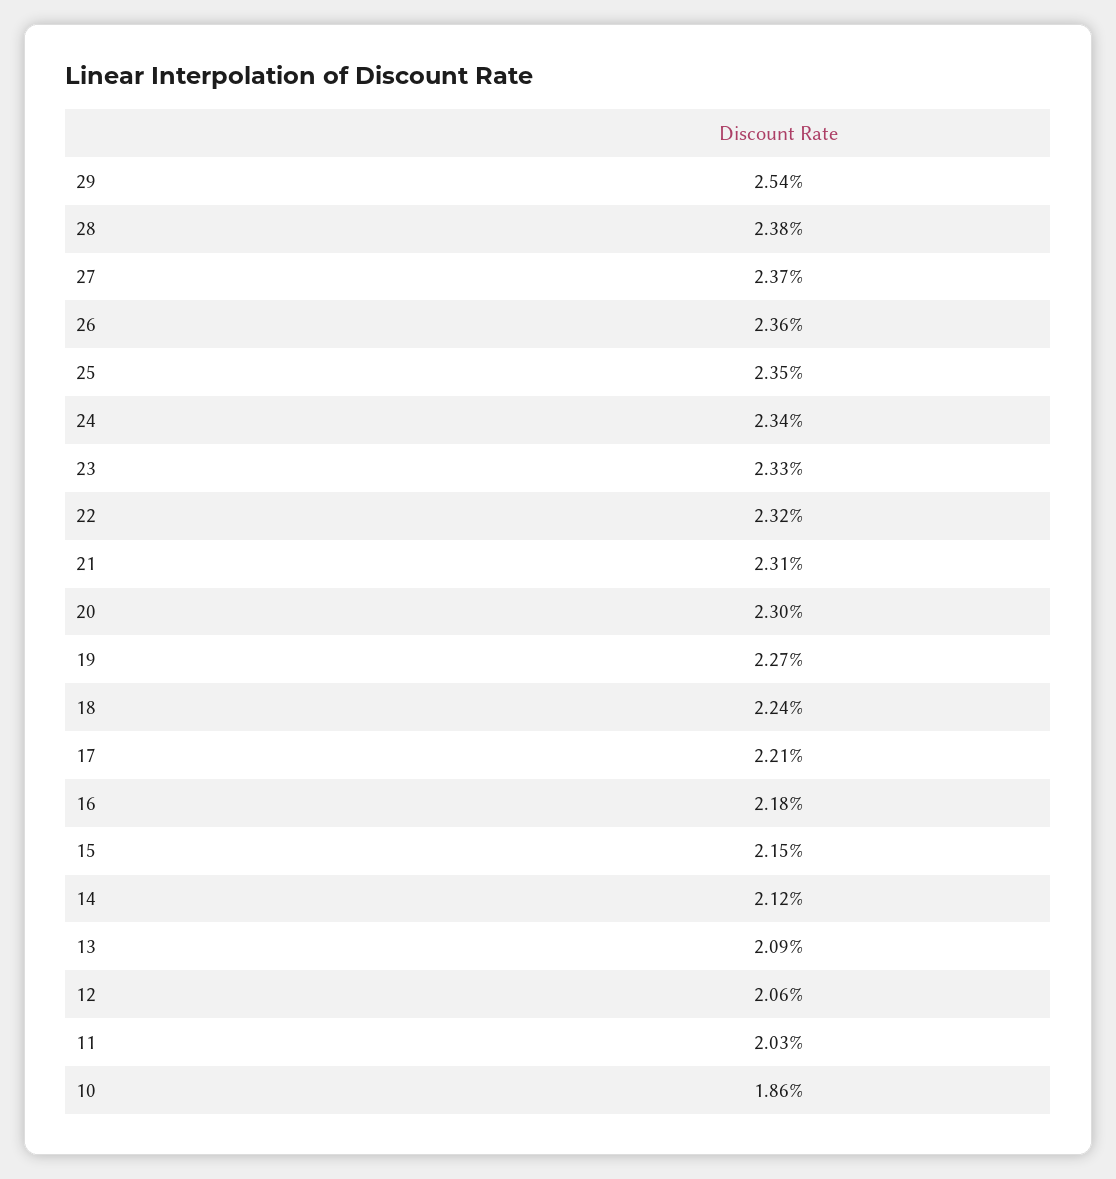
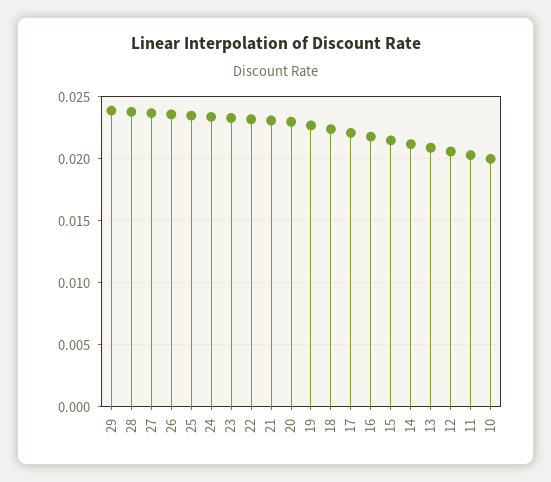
  {
-   "29": 0.0254,
+   "29": 0.024,
    "28": 0.0238,
    "27": 0.0237,
    "26": 0.0236,
    "25": 0.0235,
    "24": 0.0234,
    "23": 0.0233,
    "22": 0.0232,
    "21": 0.0231,
    "20": 0.023,
    "19": 0.0227,
    "18": 0.0224,
    "17": 0.0221,
    "16": 0.0218,
    "15": 0.0215,
    "14": 0.0212,
    "13": 0.0209,
    "12": 0.0206,
    "11": 0.0203,
-   "10": 0.0186
+   "10": 0.02
  }

